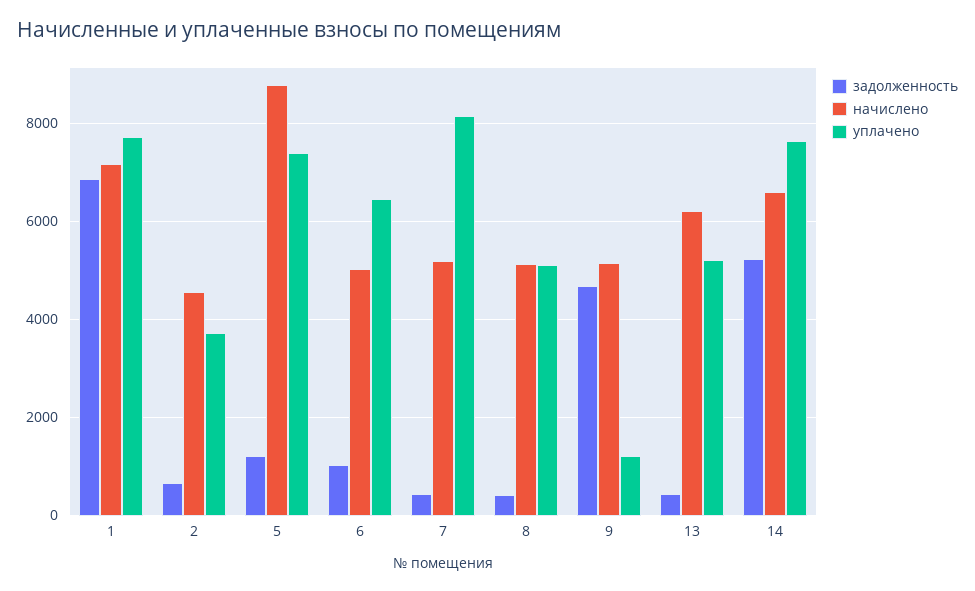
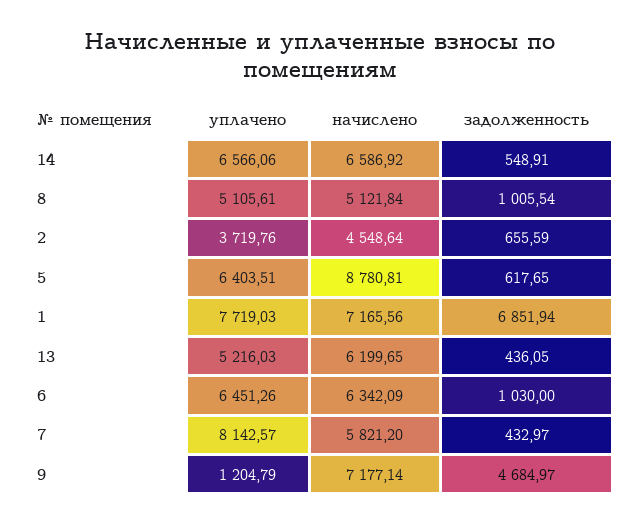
  {
    "задолженность": {
      "1": 6851.94,
      "2": 655.59,
-     "5": 1200,
+     "5": 617.65,
      "6": 1030,
      "7": 432.97,
-     "8": 400,
+     "8": 1005.54,
      "9": 4684.97,
      "13": 436.05,
-     "14": 5200
+     "14": 548.91
    },
    "начислено": {
      "1": 7165.56,
      "2": 4548.64,
      "5": 8780.81,
-     "6": 5000,
+     "6": 6342.09,
-     "7": 5200,
+     "7": 5821.2,
      "8": 5121.84,
-     "9": 5200,
+     "9": 7177.14,
      "13": 6199.65,
      "14": 6586.92
    },
    "уплачено": {
      "1": 7719.03,
      "2": 3719.76,
-     "5": 7400,
+     "5": 6403.51,
      "6": 6451.26,
      "7": 8142.57,
      "8": 5105.61,
      "9": 1204.79,
      "13": 5216.03,
-     "14": 7600
+     "14": 6566.06
    }
  }

